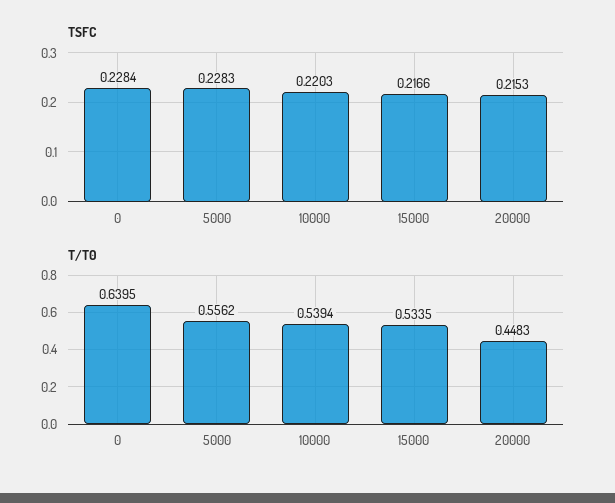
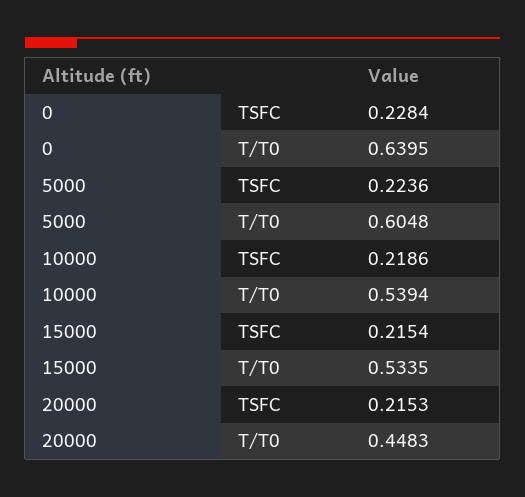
  {
    "TSFC": {
      "0": 0.2284,
-     "5000": 0.2283,
+     "5000": 0.2236,
-     "10000": 0.2203,
+     "10000": 0.2186,
-     "15000": 0.2166,
+     "15000": 0.2154,
      "20000": 0.2153
    },
    "T/T0": {
      "0": 0.6395,
-     "5000": 0.5562,
+     "5000": 0.6048,
      "10000": 0.5394,
      "15000": 0.5335,
      "20000": 0.4483
    }
  }

